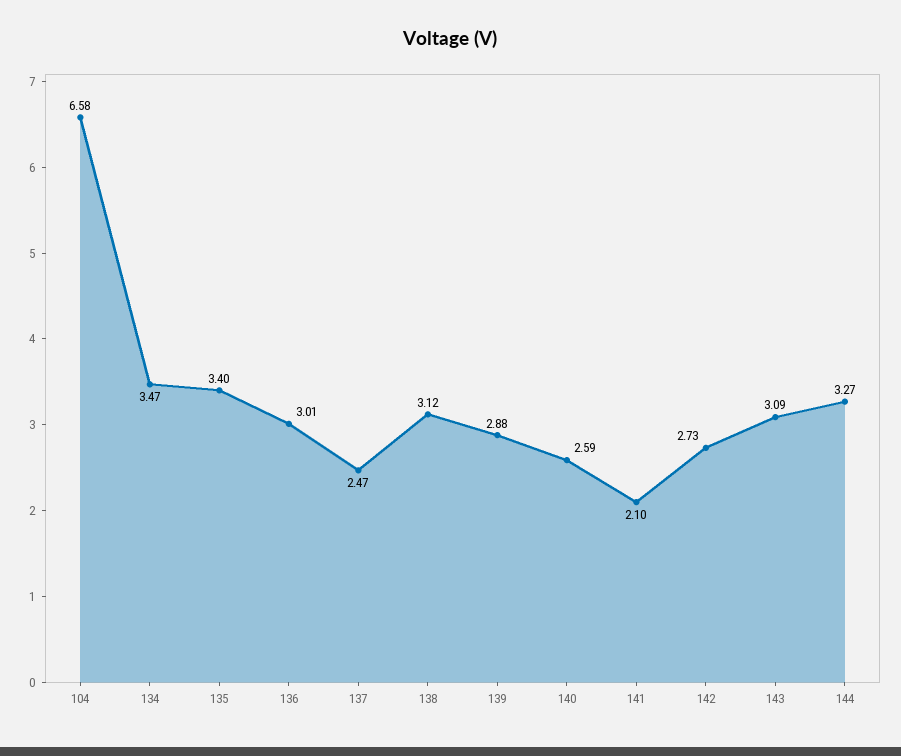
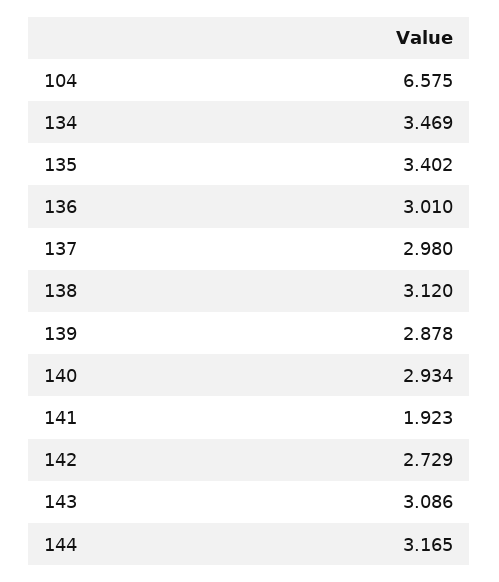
  {
    "104": 6.575,
    "134": 3.469,
    "135": 3.402,
    "136": 3.01,
-   "137": 2.47,
+   "137": 2.98,
    "138": 3.12,
    "139": 2.878,
-   "140": 2.59,
+   "140": 2.934,
-   "141": 2.1,
+   "141": 1.923,
    "142": 2.729,
    "143": 3.086,
-   "144": 3.27
+   "144": 3.165
  }

